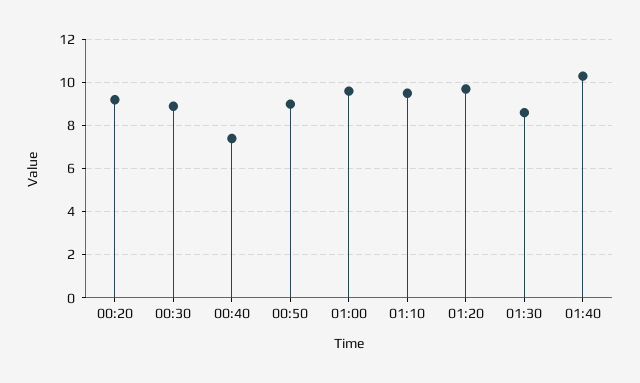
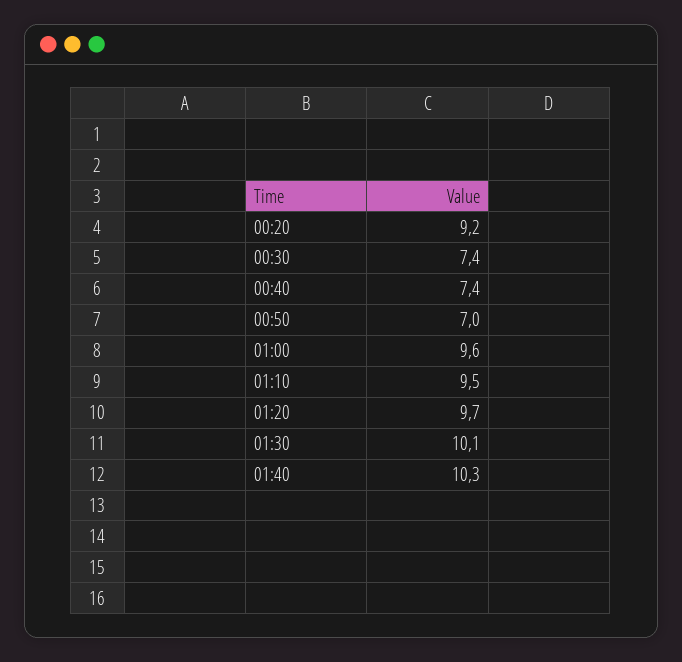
  {
    "00:20": 9.2,
-   "00:30": 9,
+   "00:30": 7.4,
    "00:40": 7.4,
-   "00:50": 9,
+   "00:50": 7,
    "01:00": 9.6,
    "01:10": 9.5,
    "01:20": 9.7,
-   "01:30": 8.5,
+   "01:30": 10.1,
    "01:40": 10.3
  }

